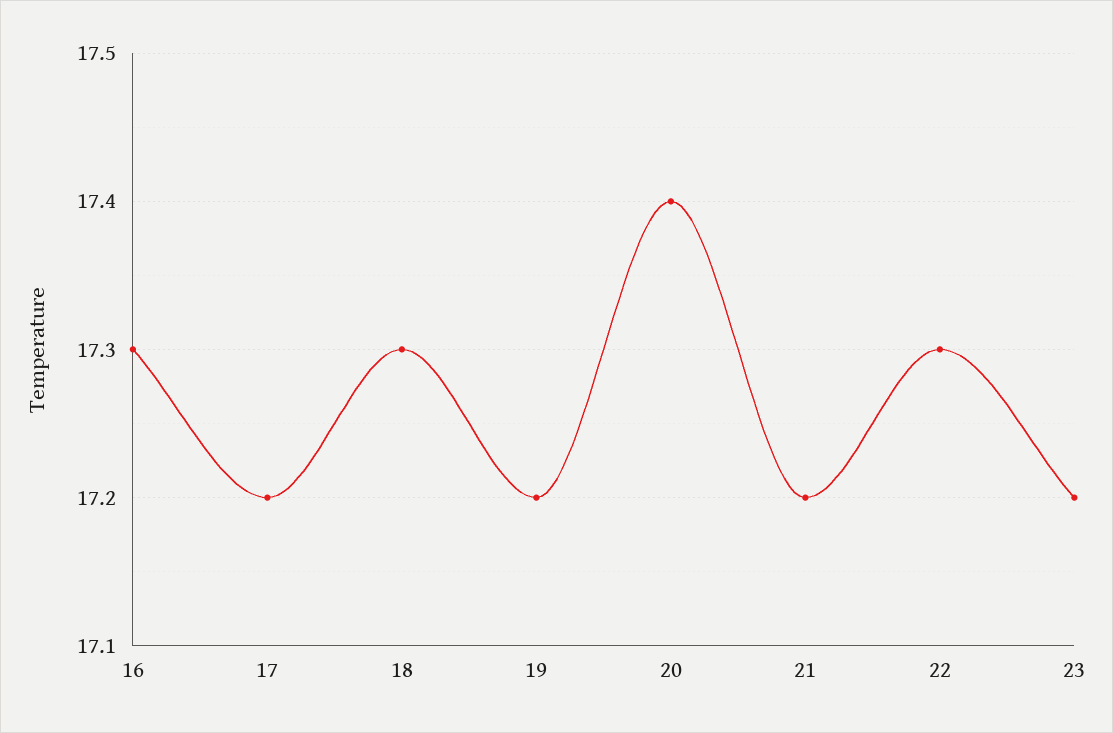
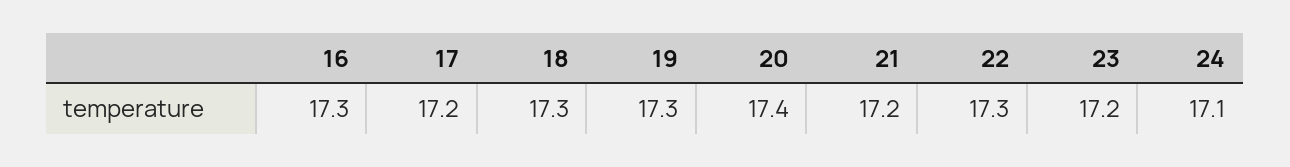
  {
    "16": 17.3,
    "17": 17.2,
    "18": 17.3,
-   "19": 17.2,
+   "19": 17.3,
    "20": 17.4,
    "21": 17.2,
    "22": 17.3,
-   "23": 17.2
+   "23": 17.2,
+   "24": 17.1
  }

